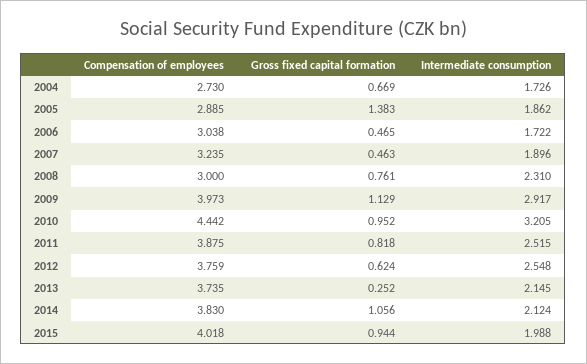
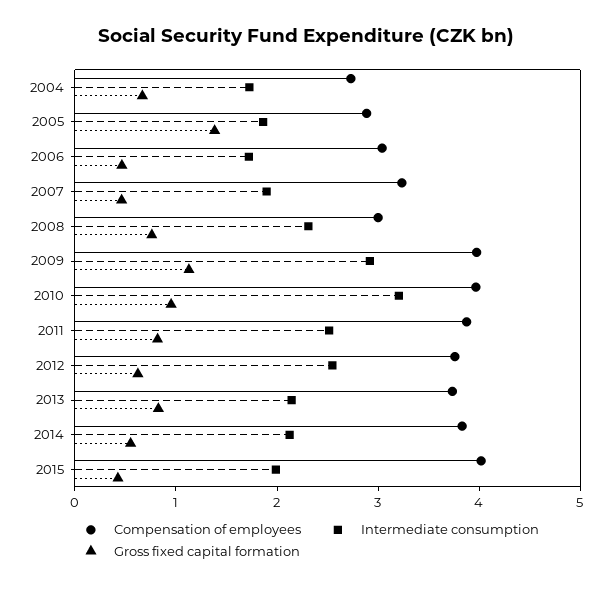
  {
    "Compensation of employees": {
      "2004": 2.73,
      "2005": 2.885,
      "2006": 3.038,
      "2007": 3.235,
      "2008": 3,
      "2009": 3.973,
-     "2010": 4.442,
+     "2010": 4,
      "2011": 3.875,
      "2012": 3.759,
      "2013": 3.735,
      "2014": 3.83,
      "2015": 4.018
    },
    "Gross fixed capital formation": {
      "2004": 0.669,
      "2005": 1.383,
      "2006": 0.465,
      "2007": 0.463,
      "2008": 0.761,
      "2009": 1.129,
      "2010": 0.952,
      "2011": 0.818,
      "2012": 0.624,
-     "2013": 0.252,
+     "2013": 0.8,
-     "2014": 1.056,
+     "2014": 0.6,
-     "2015": 0.944
+     "2015": 0.4
    },
    "Intermediate consumption": {
      "2004": 1.726,
      "2005": 1.862,
      "2006": 1.722,
      "2007": 1.896,
      "2008": 2.31,
      "2009": 2.917,
      "2010": 3.205,
      "2011": 2.515,
      "2012": 2.548,
      "2013": 2.145,
      "2014": 2.124,
      "2015": 1.988
    }
  }

